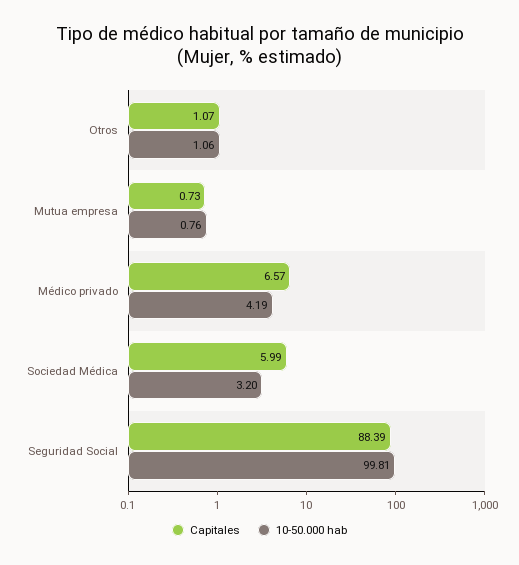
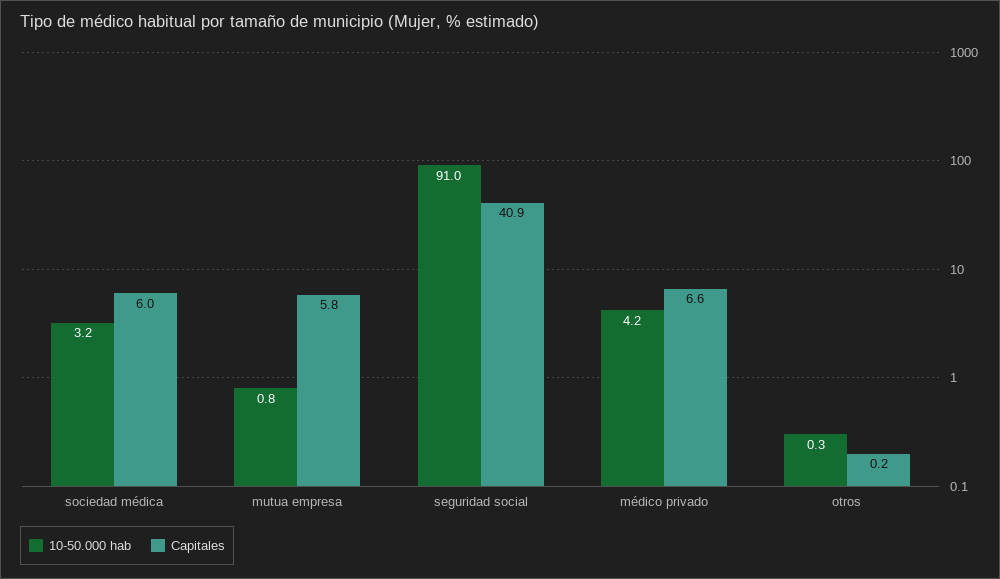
  {
    "Capitales": {
-     "Otros": 1.07,
+     "Otros": 0.2,
-     "Mutua empresa": 0.73,
+     "Mutua empresa": 5.8,
      "Médico privado": 6.57,
      "Sociedad Médica": 5.99,
-     "Seguridad Social": 88.39
+     "Seguridad Social": 40.9
    },
    "10-50.000 hab": {
-     "Otros": 1.06,
+     "Otros": 0.3,
      "Mutua empresa": 0.76,
      "Médico privado": 4.19,
      "Sociedad Médica": 3.2,
-     "Seguridad Social": 99.81
+     "Seguridad Social": 91
    }
  }

